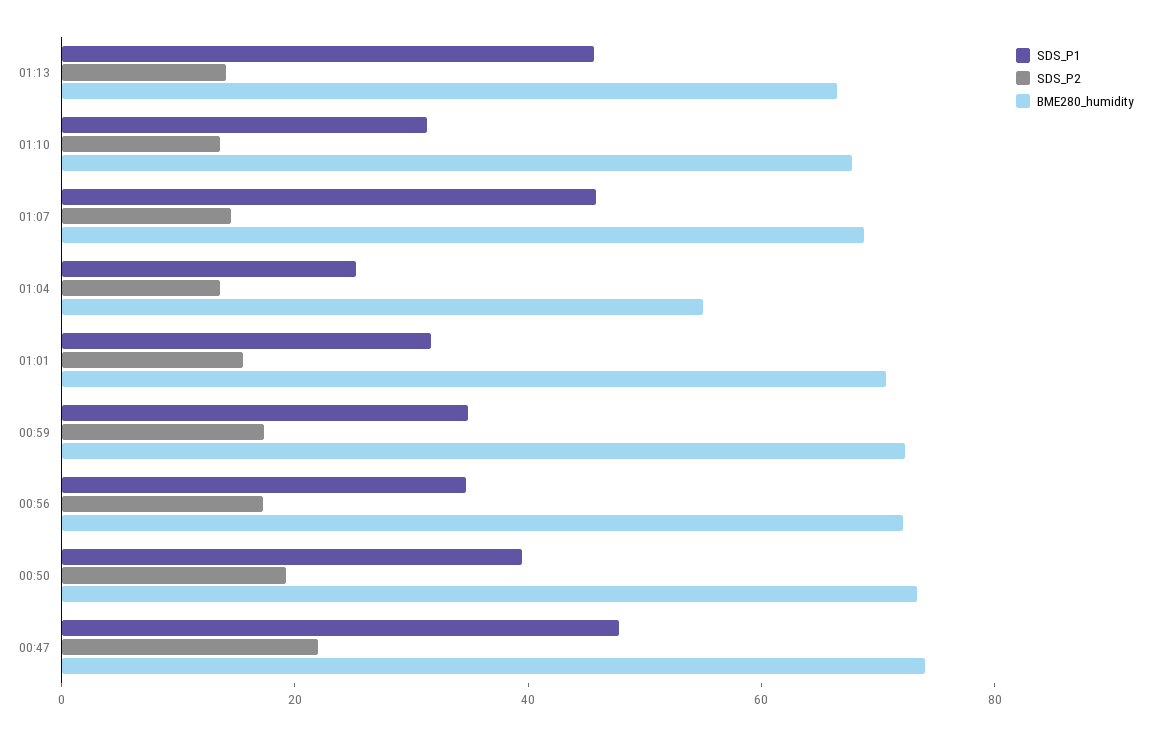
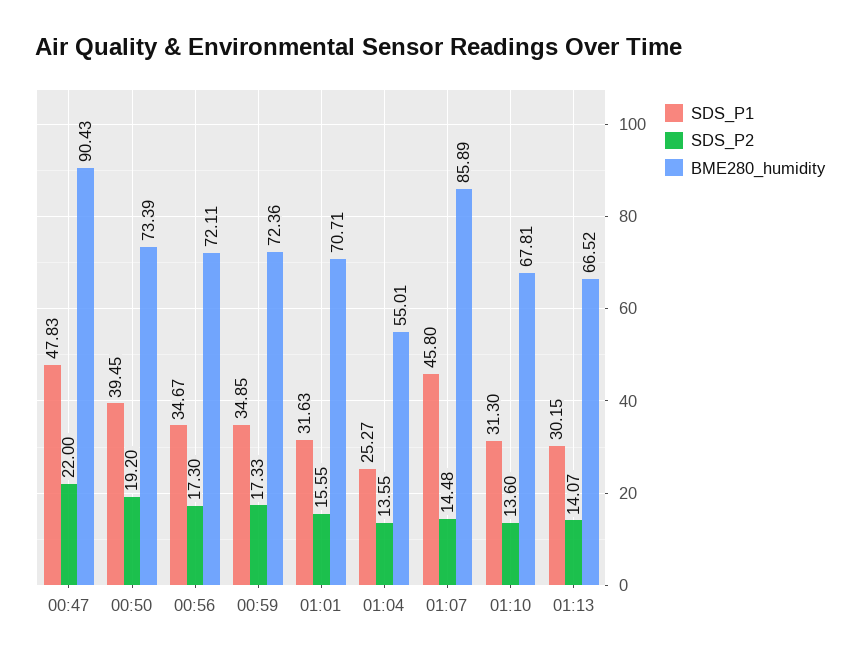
  {
    "SDS_P1": {
-     "01:13": 45,
+     "01:13": 30.15,
      "01:10": 31.3,
      "01:07": 45.8,
      "01:04": 25.27,
      "01:01": 31.63,
      "00:59": 34.85,
      "00:56": 34.67,
      "00:50": 39.45,
      "00:47": 47.83
    },
    "SDS_P2": {
      "01:13": 14.07,
      "01:10": 13.6,
      "01:07": 14.48,
      "01:04": 13.55,
      "01:01": 15.55,
      "00:59": 17.33,
      "00:56": 17.3,
      "00:50": 19.2,
      "00:47": 22
    },
    "BME280_humidity": {
      "01:13": 66.52,
      "01:10": 67.81,
-     "01:07": 70,
+     "01:07": 85.89,
      "01:04": 55.01,
      "01:01": 70.71,
      "00:59": 72.36,
      "00:56": 72.11,
      "00:50": 73.39,
-     "00:47": 75
+     "00:47": 90.43
    }
  }

